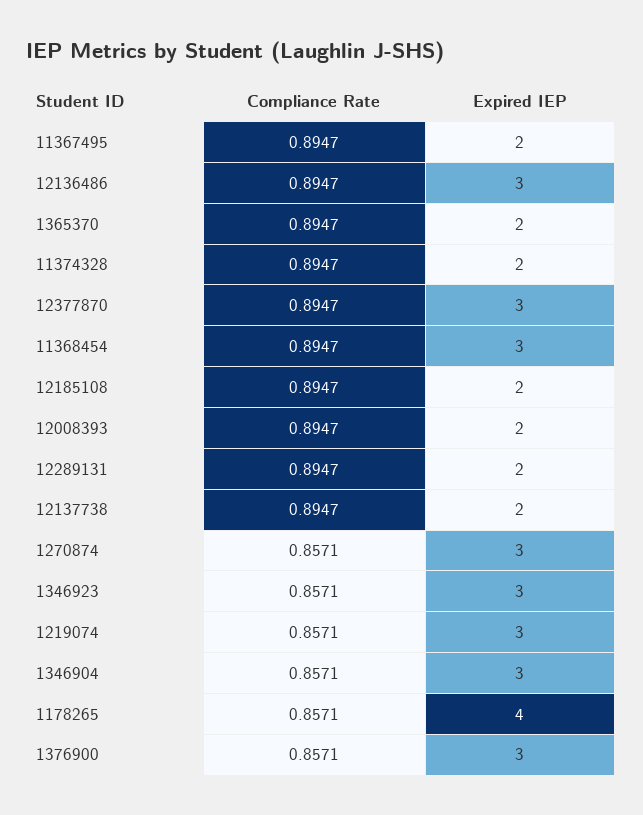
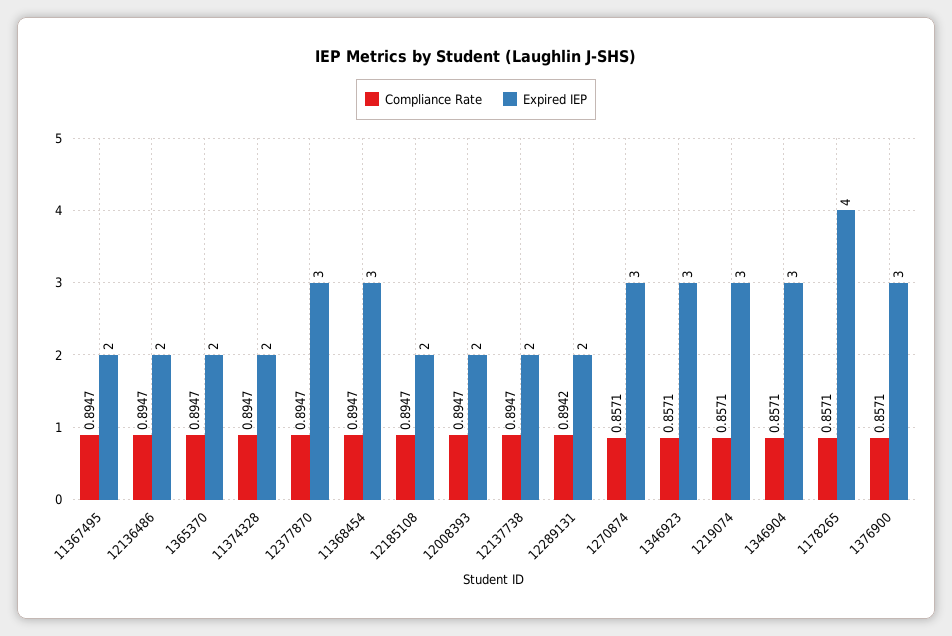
  {
    "Compliance Rate": {
      "11367495": 0.8947,
      "12136486": 0.8947,
      "1365370": 0.8947,
      "11374328": 0.8947,
      "12377870": 0.8947,
      "11368454": 0.8947,
      "12185108": 0.8947,
      "12008393": 0.8947,
-     "12289131": 0.8947,
+     "12289131": 0.8942,
      "12137738": 0.8947,
      "1270874": 0.8571,
      "1346923": 0.8571,
      "1219074": 0.8571,
      "1346904": 0.8571,
      "1178265": 0.8571,
      "1376900": 0.8571
    },
    "Expired IEP": {
      "11367495": 2,
-     "12136486": 3,
+     "12136486": 2,
      "1365370": 2,
      "11374328": 2,
      "12377870": 3,
      "11368454": 3,
      "12185108": 2,
      "12008393": 2,
      "12289131": 2,
      "12137738": 2,
      "1270874": 3,
      "1346923": 3,
      "1219074": 3,
      "1346904": 3,
      "1178265": 4,
      "1376900": 3
    }
  }

